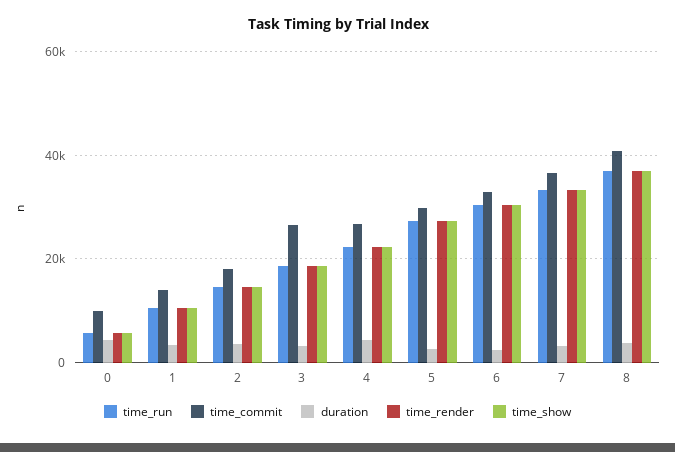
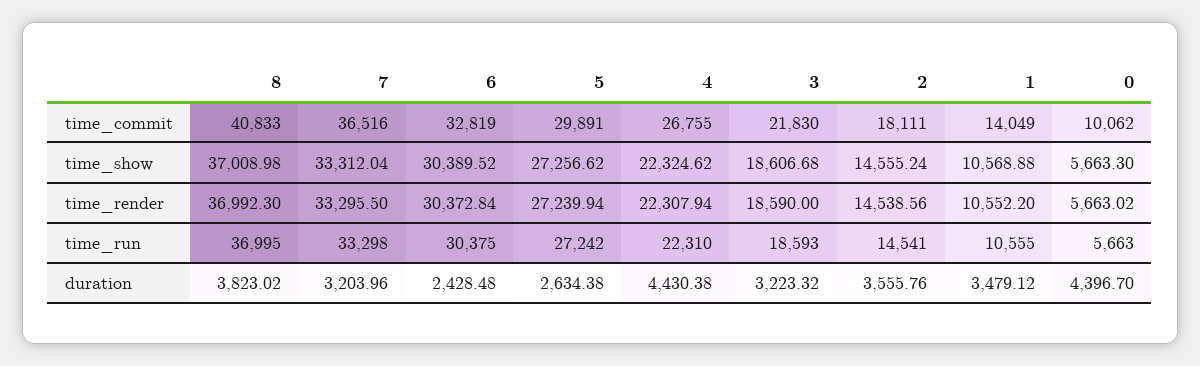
  {
    "time_run": {
      "0": 5663,
      "1": 10555,
      "2": 14541,
      "3": 18593,
      "4": 22310,
      "5": 27242,
      "6": 30375,
      "7": 33298,
      "8": 36995
    },
    "time_commit": {
      "0": 10062,
      "1": 14049,
      "2": 18111,
-     "3": 26000,
+     "3": 21830,
      "4": 26755,
      "5": 29891,
      "6": 32819,
      "7": 36516,
      "8": 40833
    },
    "duration": {
      "0": 4396.7,
      "1": 3479.12,
      "2": 3555.76,
      "3": 3223.32,
      "4": 4430.38,
      "5": 2634.38,
      "6": 2428.48,
      "7": 3203.96,
      "8": 3823.02
    },
    "time_render": {
      "0": 5663.02,
      "1": 10552.2,
      "2": 14538.56,
      "3": 18590,
      "4": 22307.94,
      "5": 27239.94,
      "6": 30372.84,
      "7": 33295.5,
      "8": 36992.3
    },
    "time_show": {
      "0": 5663.3,
      "1": 10568.88,
      "2": 14555.24,
      "3": 18606.68,
      "4": 22324.62,
      "5": 27256.62,
      "6": 30389.52,
      "7": 33312.04,
      "8": 37008.98
    }
  }

